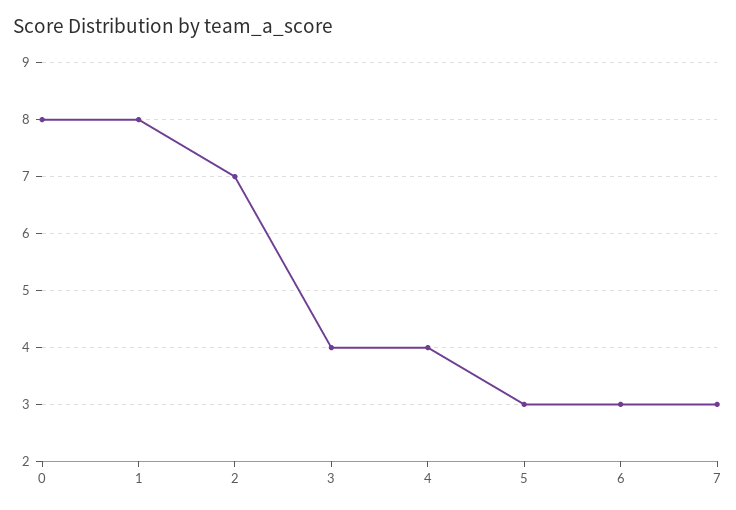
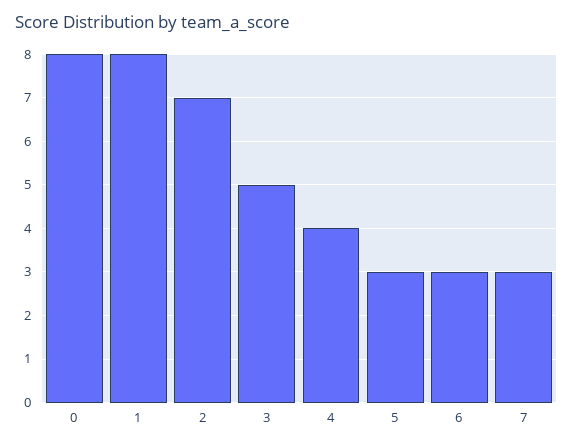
  {
    "0": 8,
    "1": 8,
    "2": 7,
-   "3": 4,
+   "3": 5,
    "4": 4,
    "5": 3,
    "6": 3,
    "7": 3
  }

